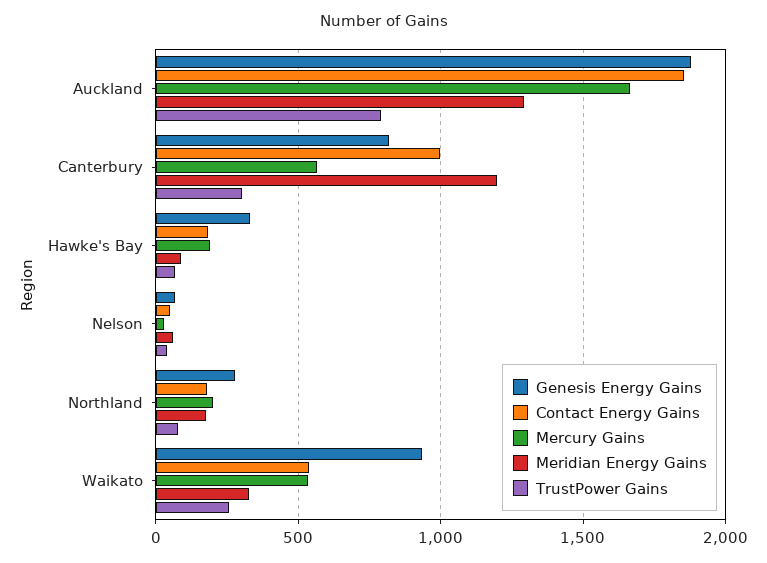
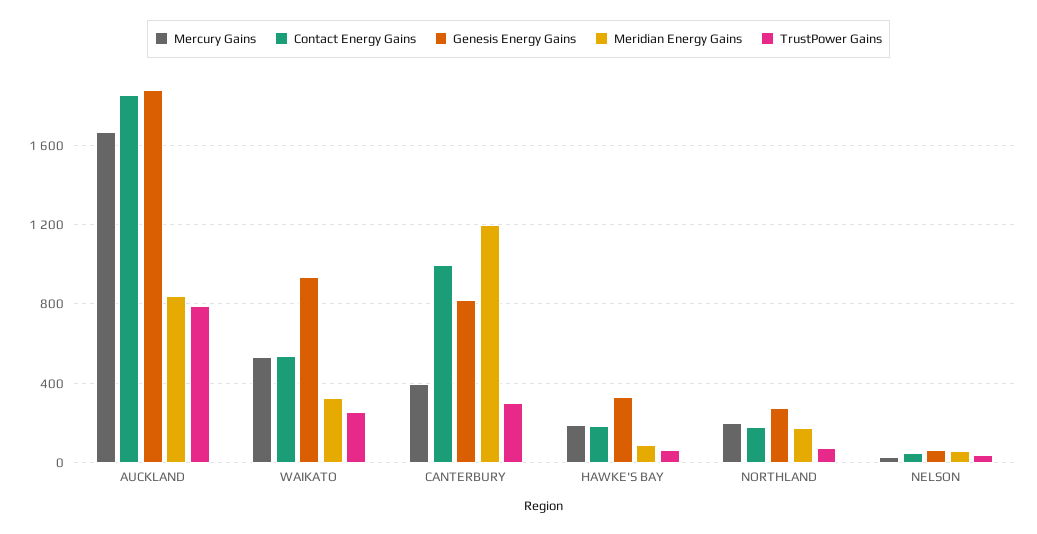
  {
    "Genesis Energy Gains": {
      "Auckland": 1900,
      "Canterbury": 800,
      "Hawke's Bay": 350,
      "Nelson": 50,
      "Northland": 300,
      "Waikato": 950
    },
    "Contact Energy Gains": {
      "Auckland": 1850,
      "Canterbury": 1000,
      "Hawke's Bay": 200,
      "Nelson": 50,
      "Northland": 200,
      "Waikato": 550
    },
    "Mercury Gains": {
      "Auckland": 1650,
-     "Canterbury": 550,
+     "Canterbury": 400,
      "Hawke's Bay": 200,
      "Nelson": 50,
      "Northland": 200,
      "Waikato": 550
    },
    "Meridian Energy Gains": {
-     "Auckland": 1300,
+     "Auckland": 850,
      "Canterbury": 1200,
      "Hawke's Bay": 100,
      "Nelson": 50,
      "Northland": 200,
      "Waikato": 350
    },
    "TrustPower Gains": {
      "Auckland": 800,
      "Canterbury": 300,
      "Hawke's Bay": 50,
      "Nelson": 50,
      "Northland": 100,
      "Waikato": 250
    }
  }

